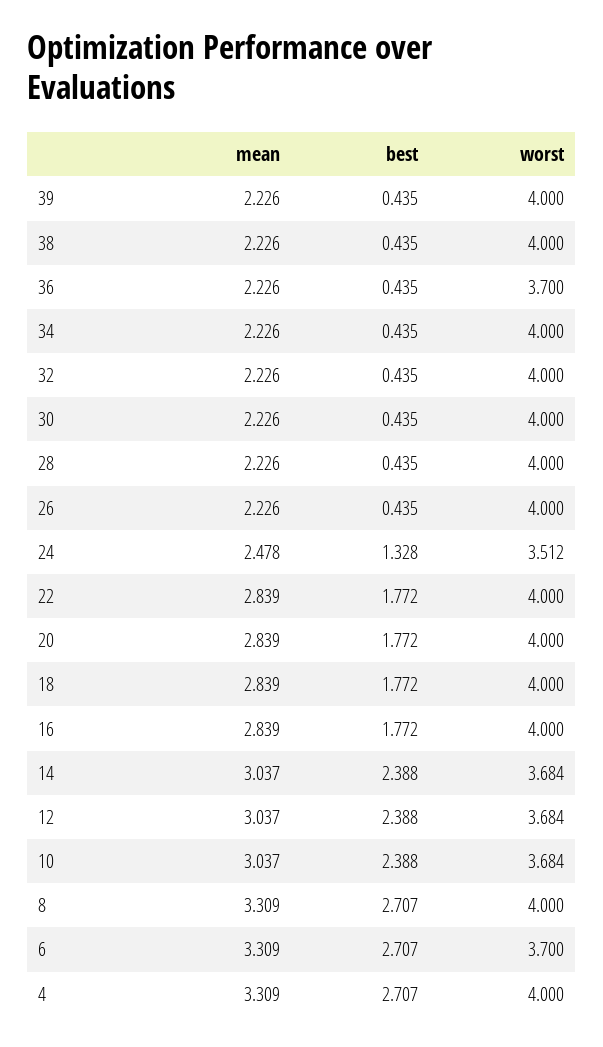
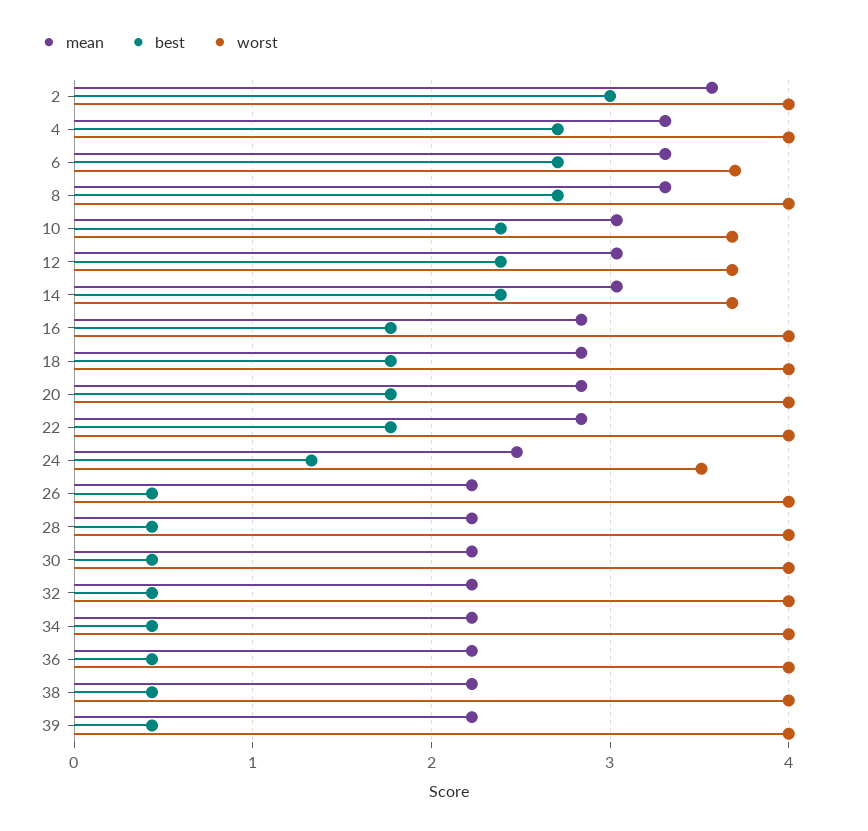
  {
    "mean": {
      "39": 2.226,
      "38": 2.226,
      "36": 2.226,
      "34": 2.226,
      "32": 2.226,
      "30": 2.226,
      "28": 2.226,
      "26": 2.226,
      "24": 2.478,
      "22": 2.839,
      "20": 2.839,
      "18": 2.839,
      "16": 2.839,
      "14": 3.037,
      "12": 3.037,
      "10": 3.037,
      "8": 3.309,
      "6": 3.309,
-     "4": 3.309
+     "4": 3.309,
+     "2": 3.6
    },
    "best": {
      "39": 0.435,
      "38": 0.435,
      "36": 0.435,
      "34": 0.435,
      "32": 0.435,
      "30": 0.435,
      "28": 0.435,
      "26": 0.435,
      "24": 1.328,
      "22": 1.772,
      "20": 1.772,
      "18": 1.772,
      "16": 1.772,
      "14": 2.388,
      "12": 2.388,
      "10": 2.388,
      "8": 2.707,
      "6": 2.707,
-     "4": 2.707
+     "4": 2.707,
+     "2": 3
    },
    "worst": {
      "39": 4,
      "38": 4,
-     "36": 3.7,
+     "36": 4,
      "34": 4,
      "32": 4,
      "30": 4,
      "28": 4,
      "26": 4,
      "24": 3.512,
      "22": 4,
      "20": 4,
      "18": 4,
      "16": 4,
      "14": 3.684,
      "12": 3.684,
      "10": 3.684,
      "8": 4,
      "6": 3.7,
-     "4": 4
+     "4": 4,
+     "2": 4
    }
  }

